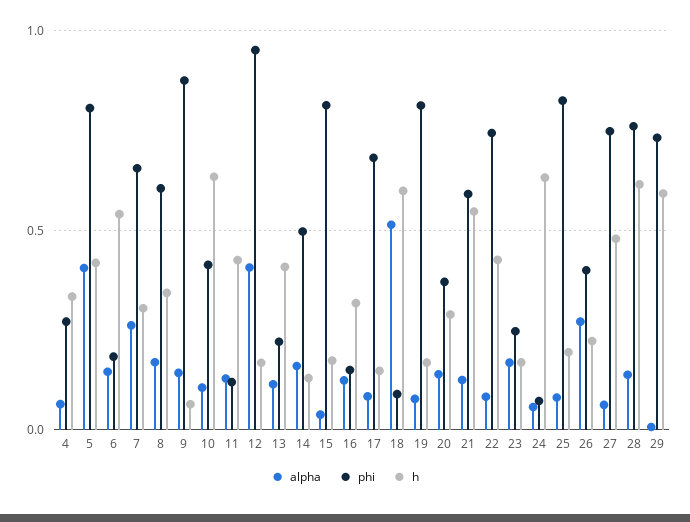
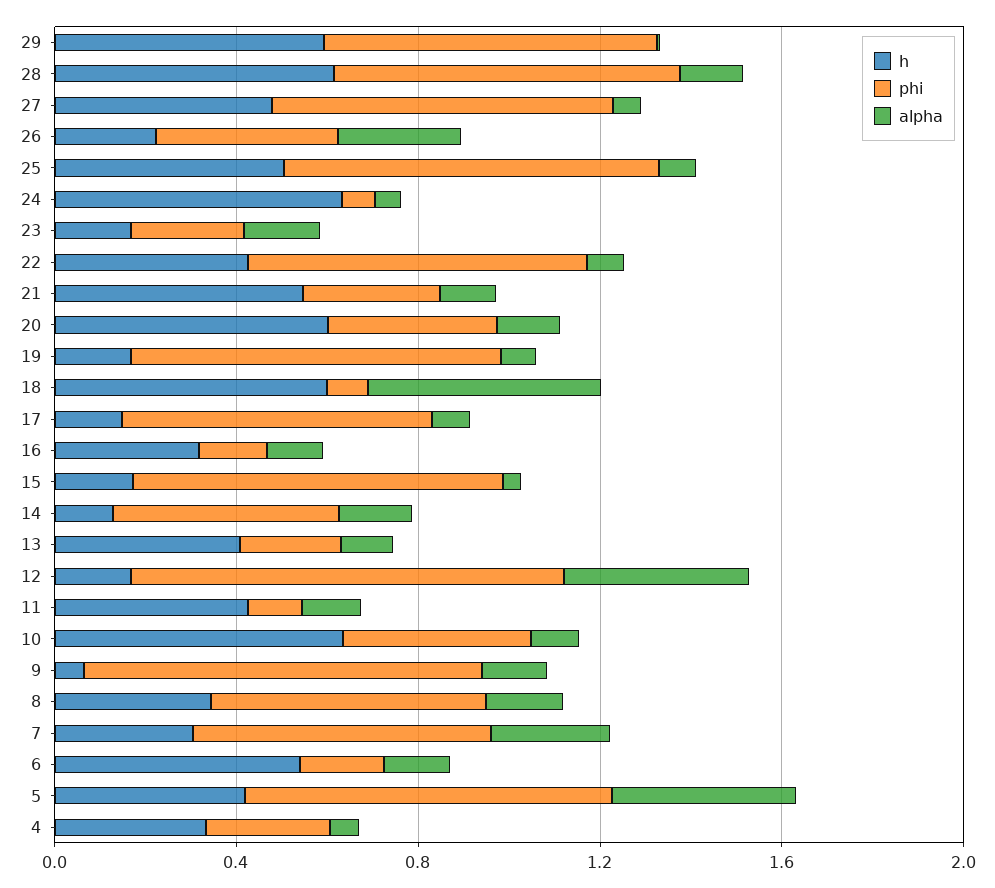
  {
    "alpha": {
      "4": 0.05,
      "5": 0.4,
      "6": 0.15,
      "7": 0.25,
      "8": 0.15,
      "9": 0.15,
      "10": 0.1,
      "11": 0.15,
      "12": 0.4,
      "13": 0.1,
      "14": 0.15,
      "15": 0.05,
      "16": 0.1,
      "17": 0.1,
      "18": 0.5,
      "19": 0.1,
      "20": 0.15,
      "21": 0.15,
      "22": 0.1,
      "23": 0.15,
      "24": 0.05,
      "25": 0.1,
      "26": 0.25,
      "27": 0.05,
      "28": 0.15,
      "29": 0
    },
    "phi": {
      "4": 0.25,
      "5": 0.8,
      "6": 0.2,
      "7": 0.65,
      "8": 0.6,
      "9": 0.9,
      "10": 0.4,
      "11": 0.1,
      "12": 0.95,
      "13": 0.2,
      "14": 0.5,
      "15": 0.8,
      "16": 0.15,
      "17": 0.7,
      "18": 0.1,
      "19": 0.8,
      "20": 0.35,
-     "21": 0.6,
+     "21": 0.3,
      "22": 0.75,
      "23": 0.25,
      "24": 0.05,
      "25": 0.85,
      "26": 0.4,
      "27": 0.75,
      "28": 0.75,
      "29": 0.75
    },
    "h": {
      "4": 0.35,
      "5": 0.4,
      "6": 0.55,
      "7": 0.3,
      "8": 0.35,
      "9": 0.05,
      "10": 0.65,
      "11": 0.45,
      "12": 0.15,
      "13": 0.4,
      "14": 0.15,
      "15": 0.15,
      "16": 0.3,
      "17": 0.15,
      "18": 0.6,
      "19": 0.15,
-     "20": 0.3,
+     "20": 0.6,
      "21": 0.55,
      "22": 0.45,
      "23": 0.15,
      "24": 0.65,
-     "25": 0.2,
+     "25": 0.5,
      "26": 0.2,
      "27": 0.5,
      "28": 0.6,
      "29": 0.6
    }
  }

